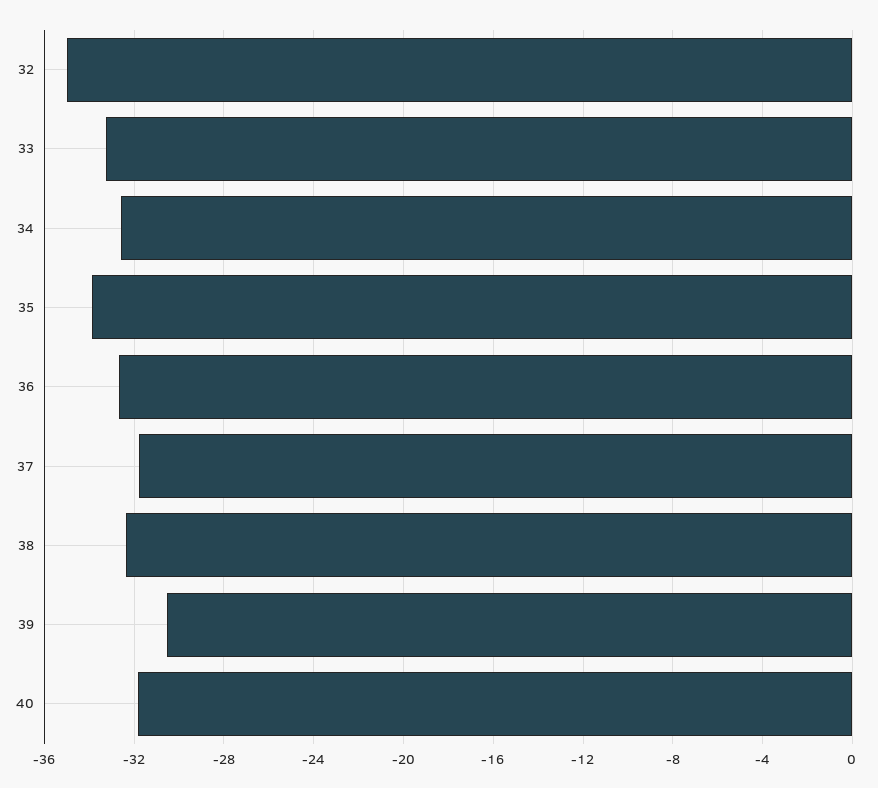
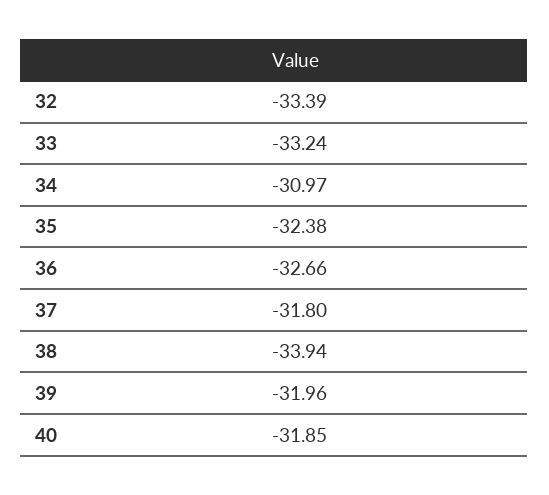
  {
-   "32": -35,
+   "32": -33.39,
    "33": -33.24,
-   "34": -32.5,
+   "34": -30.97,
-   "35": -34,
+   "35": -32.38,
    "36": -32.66,
    "37": -31.8,
-   "38": -32.5,
+   "38": -33.94,
-   "39": -30.5,
+   "39": -31.96,
    "40": -31.85
  }

